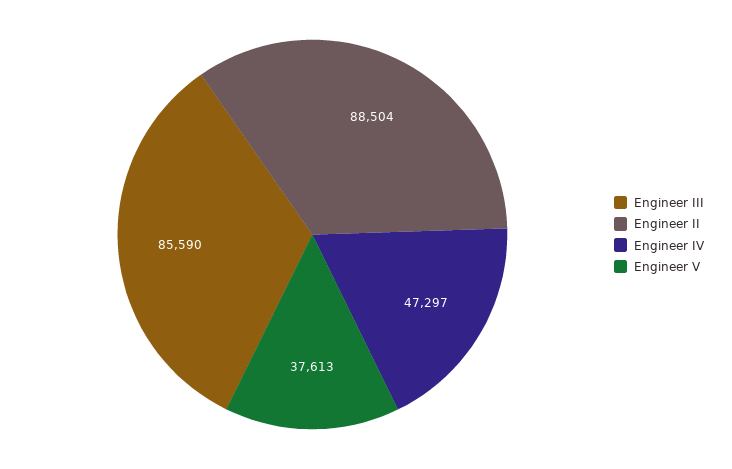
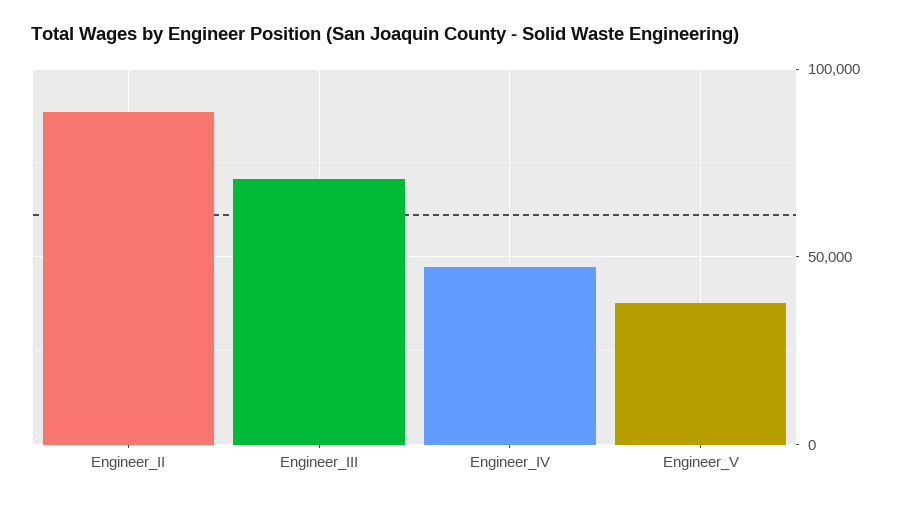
  {
-   "Engineer III": 85590,
+   "Engineer III": 70000,
    "Engineer II": 88504,
    "Engineer IV": 47297,
    "Engineer V": 37613
  }

